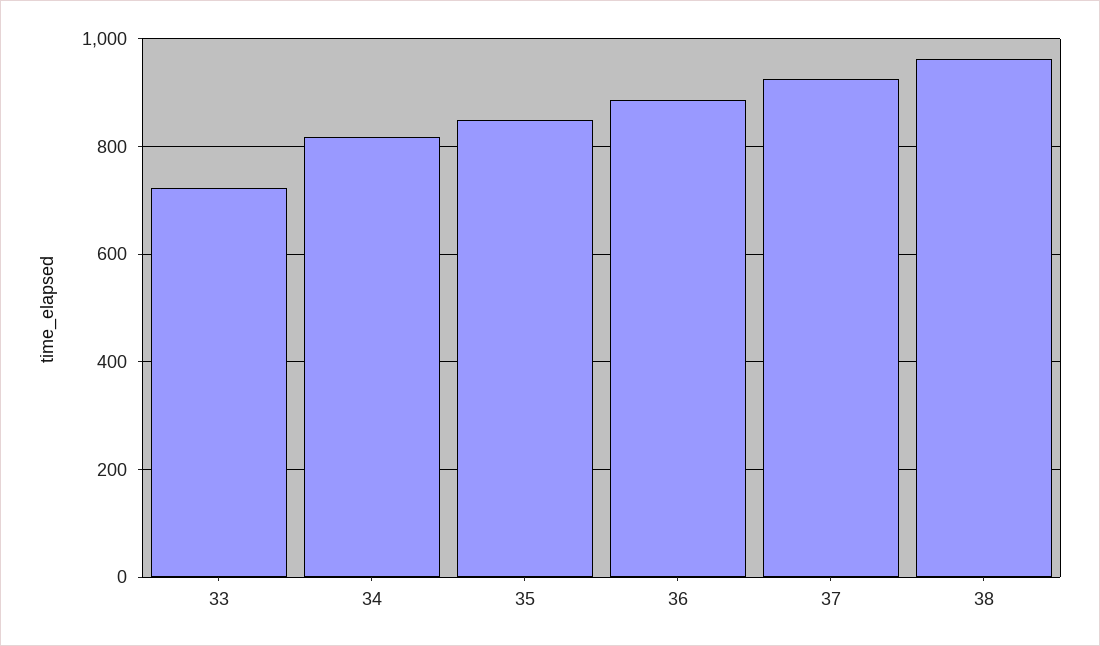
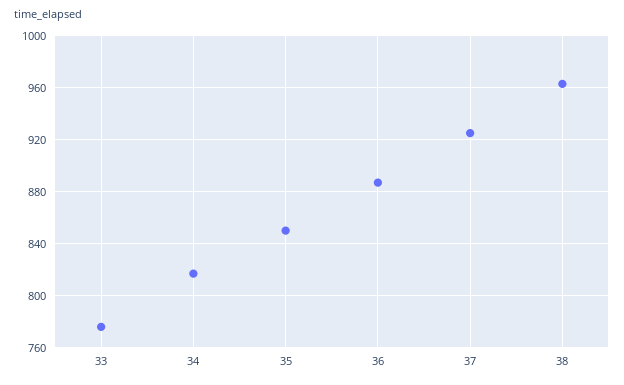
  {
-   "33": 720,
+   "33": 775,
    "34": 815,
    "35": 850,
    "36": 885,
    "37": 925,
    "38": 965
  }

